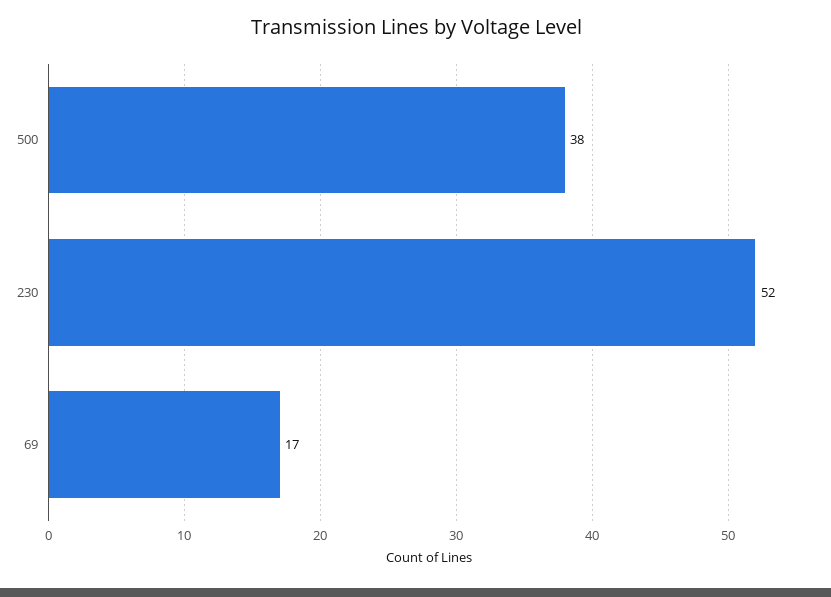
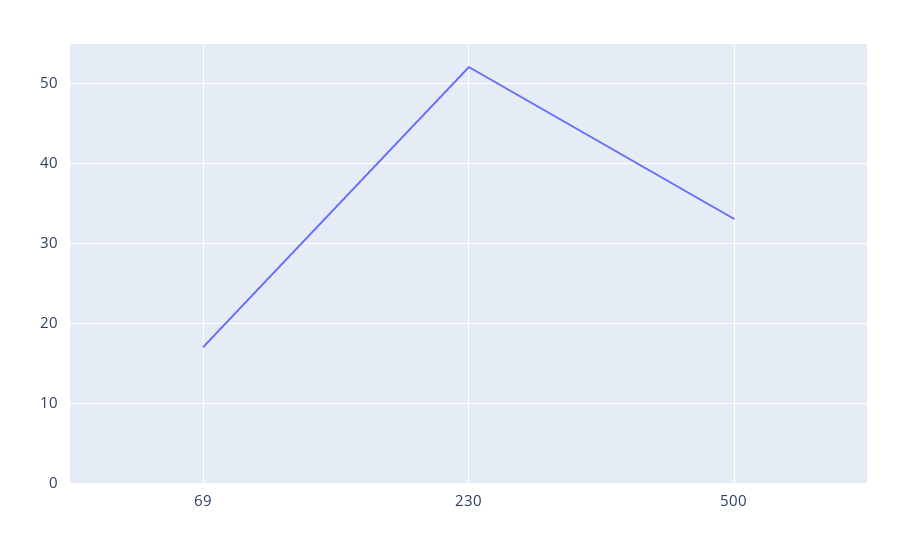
  {
-   "500": 38,
+   "500": 33,
    "230": 52,
    "69": 17
  }

